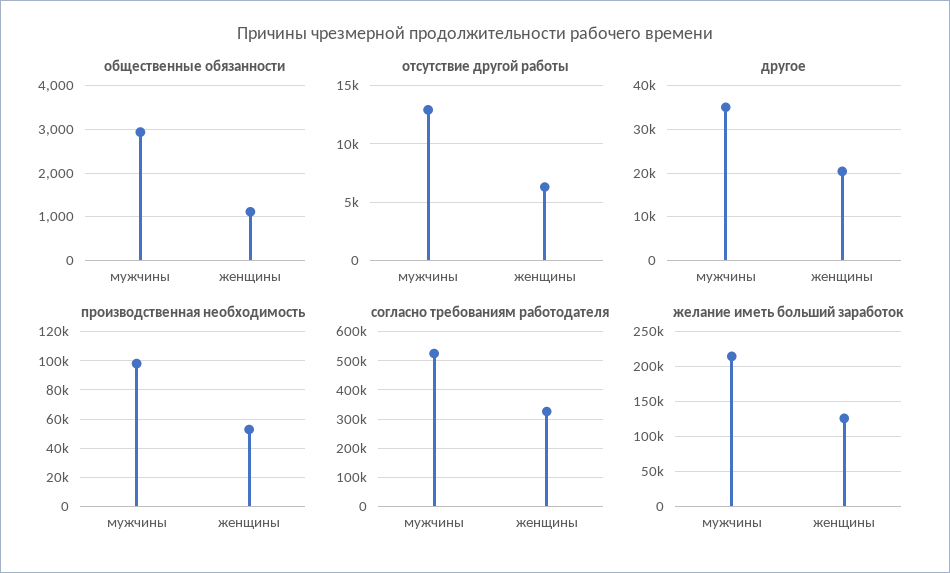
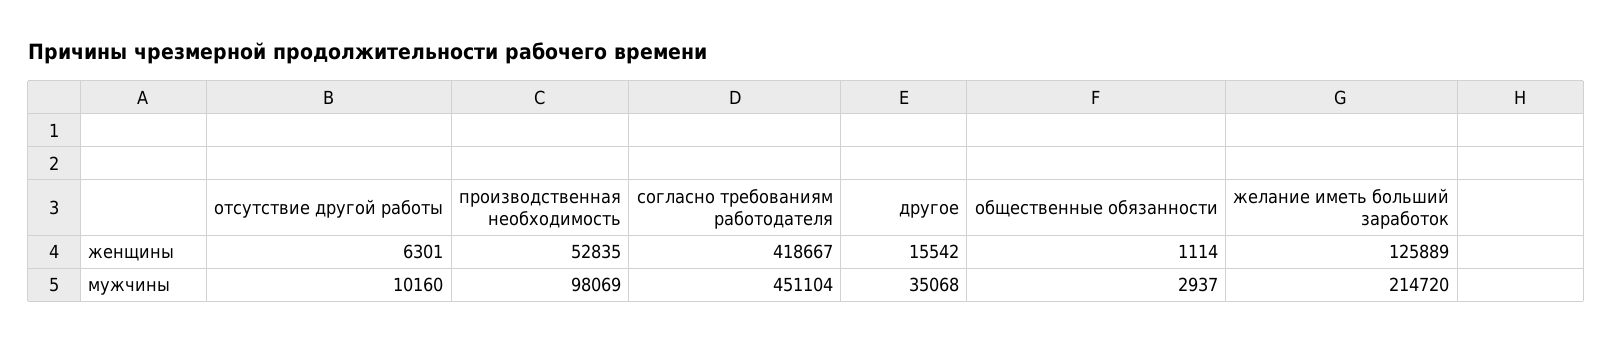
  {
    "общественные обязанности": {
      "мужчины": 2937,
      "женщины": 1114
    },
    "отсутствие другой работы": {
-     "мужчины": 13000,
+     "мужчины": 10160,
      "женщины": 6301
    },
    "другое": {
      "мужчины": 35068,
-     "женщины": 20000
+     "женщины": 15542
    },
    "производственная необходимость": {
      "мужчины": 98069,
      "женщины": 52835
    },
    "согласно требованиям работодателя": {
-     "мужчины": 525000,
+     "мужчины": 451104,
-     "женщины": 325000
+     "женщины": 418667
    },
    "желание иметь больший заработок": {
      "мужчины": 214720,
      "женщины": 125889
    }
  }

